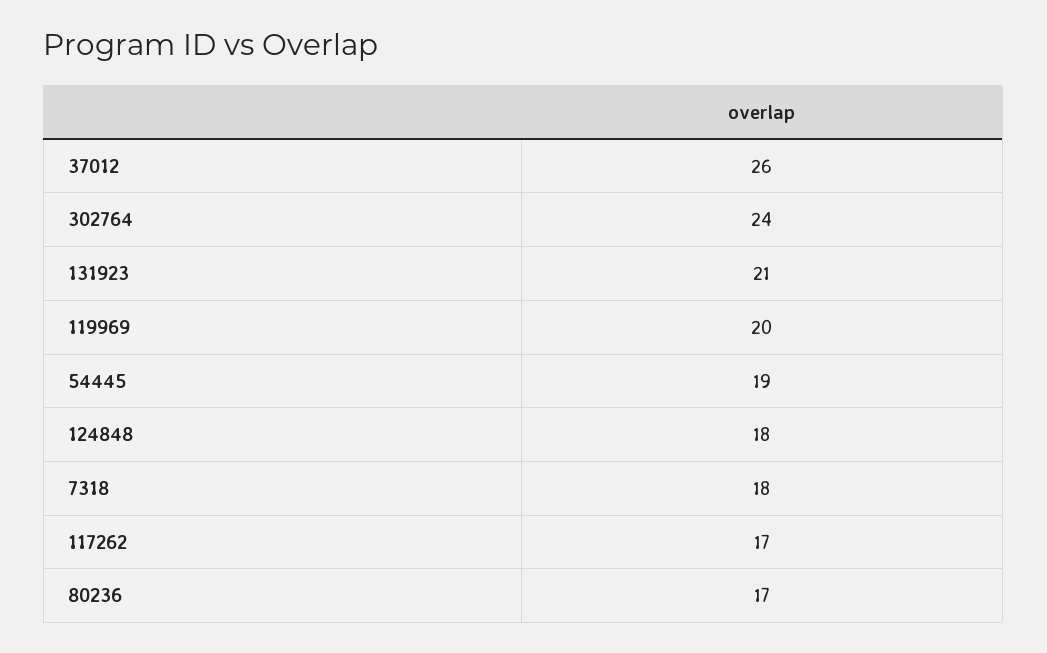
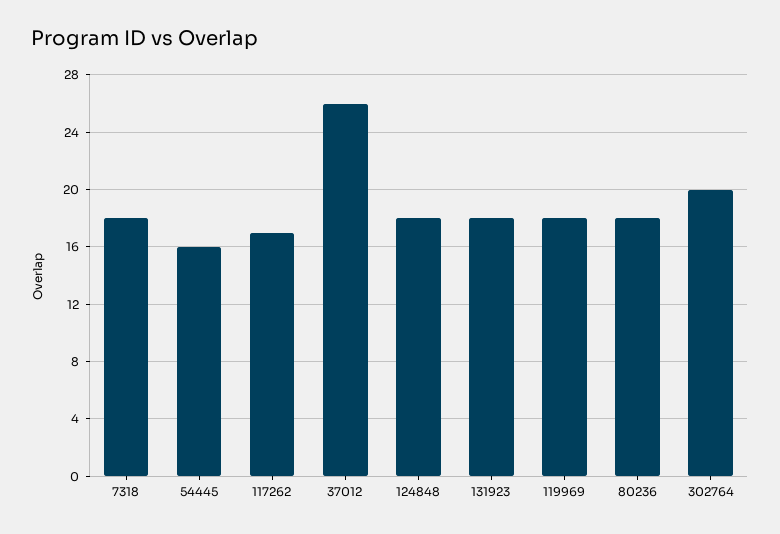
  {
    "37012": 26,
-   "302764": 24,
+   "302764": 20,
-   "131923": 21,
+   "131923": 18,
-   "119969": 20,
+   "119969": 18,
-   "54445": 19,
+   "54445": 16,
    "124848": 18,
    "7318": 18,
    "117262": 17,
-   "80236": 17
+   "80236": 18
  }

